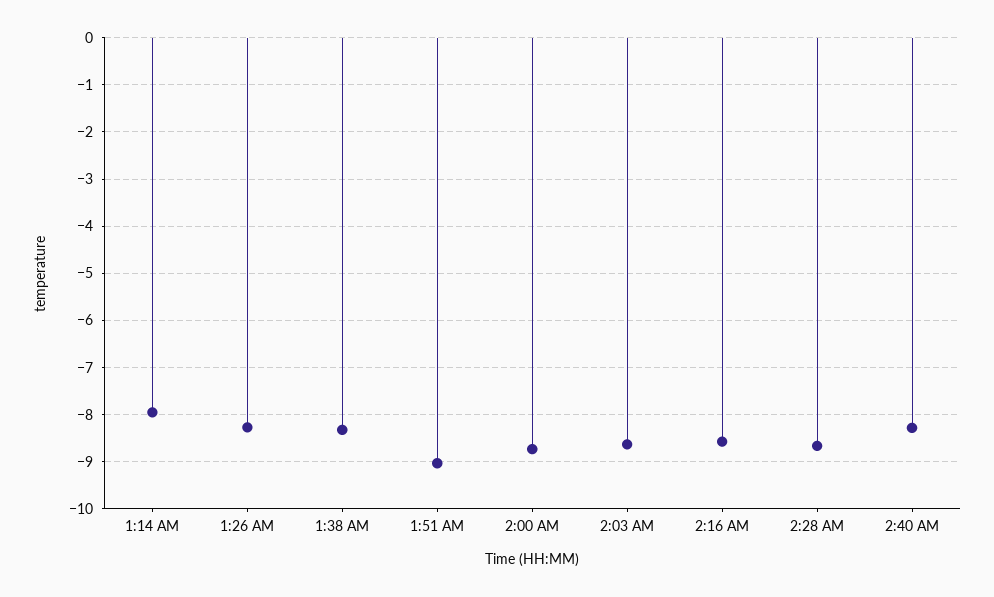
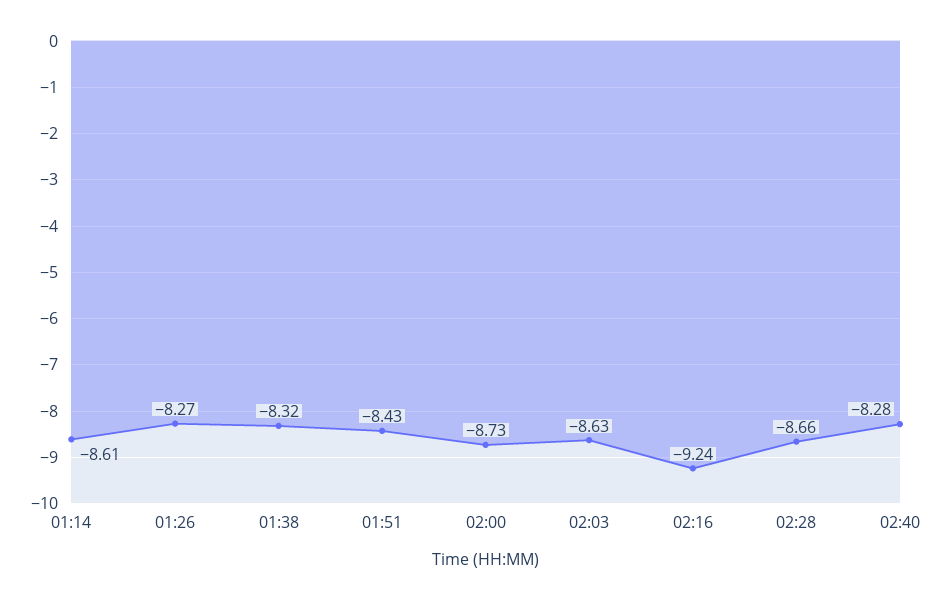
  {
-   "1:14 AM": -8,
+   "1:14 AM": -8.61,
    "1:26 AM": -8.27,
    "1:38 AM": -8.32,
-   "1:51 AM": -9,
+   "1:51 AM": -8.43,
    "2:00 AM": -8.73,
    "2:03 AM": -8.63,
-   "2:16 AM": -8.6,
+   "2:16 AM": -9.24,
    "2:28 AM": -8.66,
    "2:40 AM": -8.28
  }

